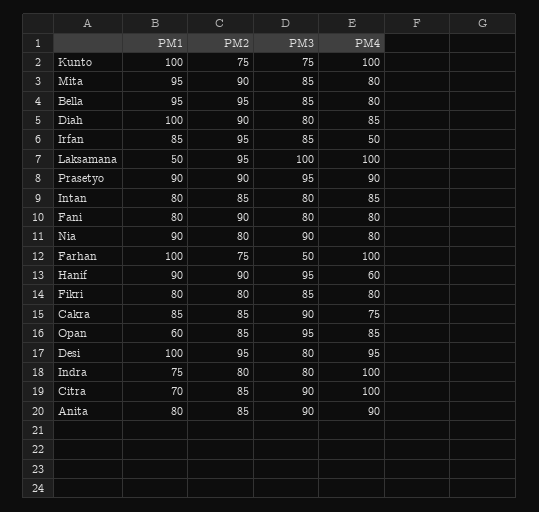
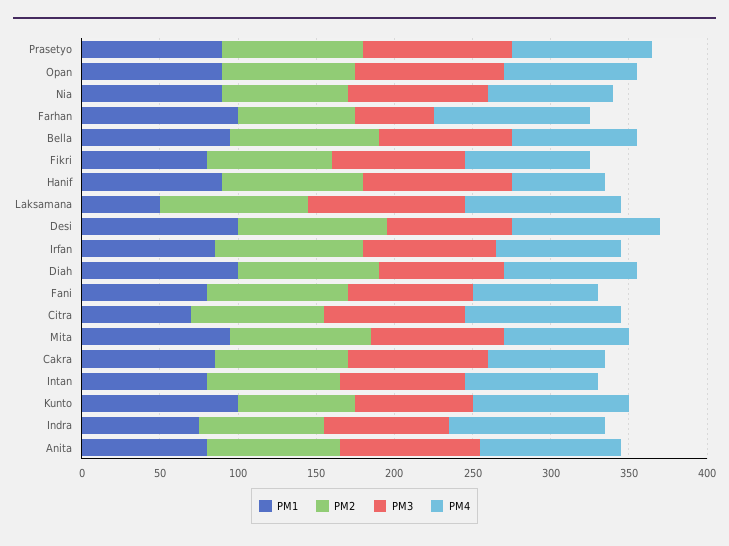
  {
    "PM1": {
      "Kunto": 100,
      "Mita": 95,
      "Bella": 95,
      "Diah": 100,
      "Irfan": 85,
      "Laksamana": 50,
      "Prasetyo": 90,
      "Intan": 80,
      "Fani": 80,
      "Nia": 90,
      "Farhan": 100,
      "Hanif": 90,
      "Fikri": 80,
      "Cakra": 85,
-     "Opan": 60,
+     "Opan": 90,
      "Desi": 100,
      "Indra": 75,
      "Citra": 70,
      "Anita": 80
    },
    "PM2": {
      "Kunto": 75,
      "Mita": 90,
      "Bella": 95,
      "Diah": 90,
      "Irfan": 95,
      "Laksamana": 95,
      "Prasetyo": 90,
      "Intan": 85,
      "Fani": 90,
      "Nia": 80,
      "Farhan": 75,
      "Hanif": 90,
      "Fikri": 80,
      "Cakra": 85,
      "Opan": 85,
      "Desi": 95,
      "Indra": 80,
      "Citra": 85,
      "Anita": 85
    },
    "PM3": {
      "Kunto": 75,
      "Mita": 85,
      "Bella": 85,
      "Diah": 80,
      "Irfan": 85,
      "Laksamana": 100,
      "Prasetyo": 95,
      "Intan": 80,
      "Fani": 80,
      "Nia": 90,
      "Farhan": 50,
      "Hanif": 95,
      "Fikri": 85,
      "Cakra": 90,
      "Opan": 95,
      "Desi": 80,
      "Indra": 80,
      "Citra": 90,
      "Anita": 90
    },
    "PM4": {
      "Kunto": 100,
      "Mita": 80,
      "Bella": 80,
      "Diah": 85,
-     "Irfan": 50,
+     "Irfan": 80,
      "Laksamana": 100,
      "Prasetyo": 90,
      "Intan": 85,
      "Fani": 80,
      "Nia": 80,
      "Farhan": 100,
      "Hanif": 60,
      "Fikri": 80,
      "Cakra": 75,
      "Opan": 85,
      "Desi": 95,
      "Indra": 100,
      "Citra": 100,
      "Anita": 90
    }
  }

